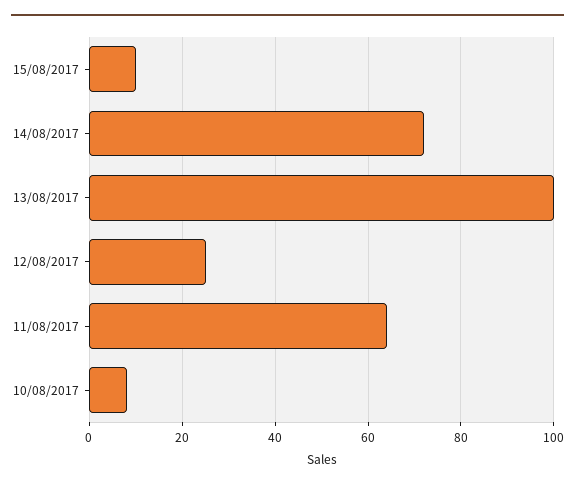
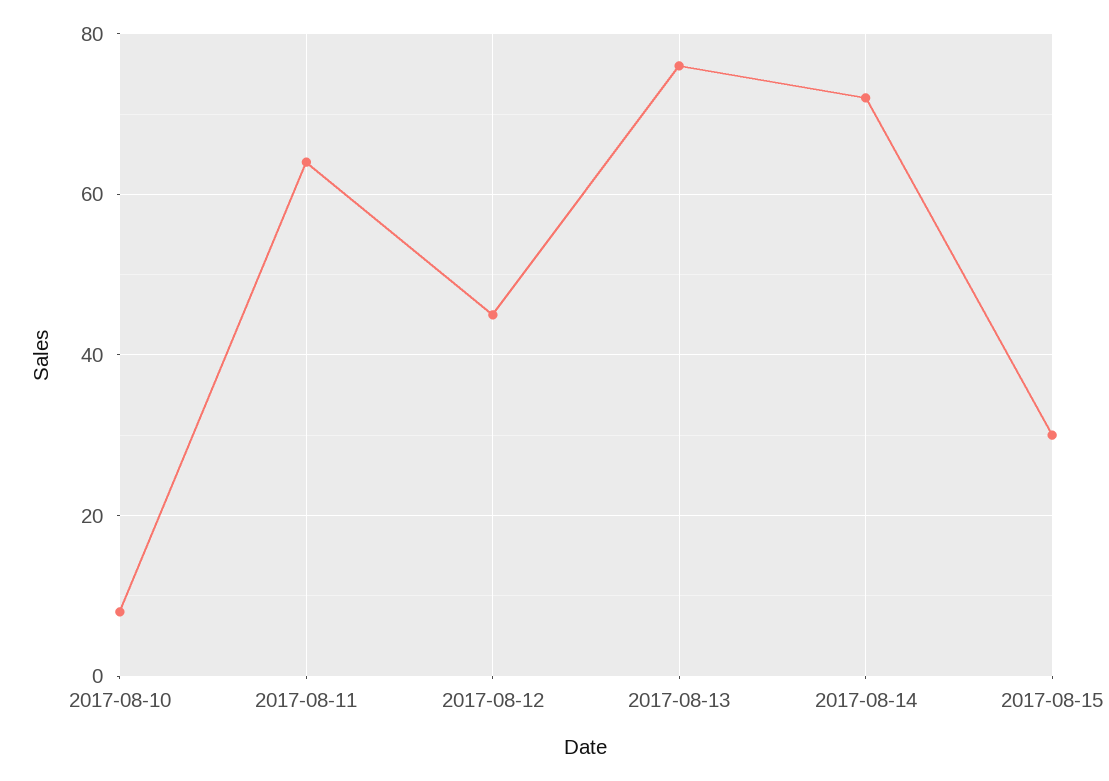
  {
-   "15/08/2017": 10,
+   "15/08/2017": 30,
    "14/08/2017": 70,
-   "13/08/2017": 100,
+   "13/08/2017": 75,
-   "12/08/2017": 25,
+   "12/08/2017": 45,
    "11/08/2017": 65,
    "10/08/2017": 10
  }

